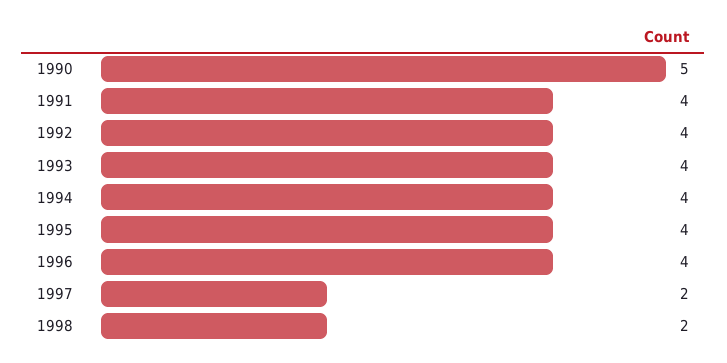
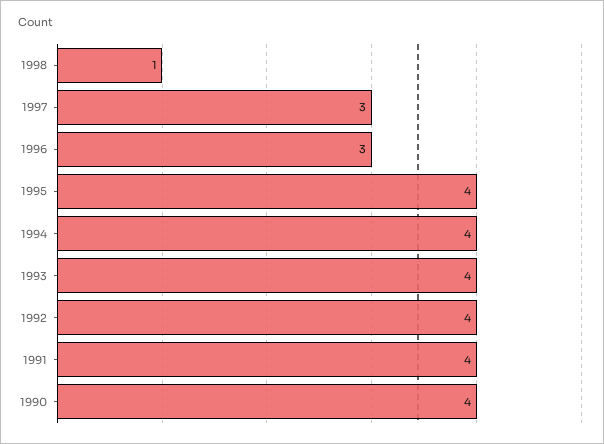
  {
-   "1990": 5,
+   "1990": 4,
    "1991": 4,
    "1992": 4,
    "1993": 4,
    "1994": 4,
    "1995": 4,
-   "1996": 4,
+   "1996": 3,
-   "1997": 2,
+   "1997": 3,
-   "1998": 2
+   "1998": 1
  }

